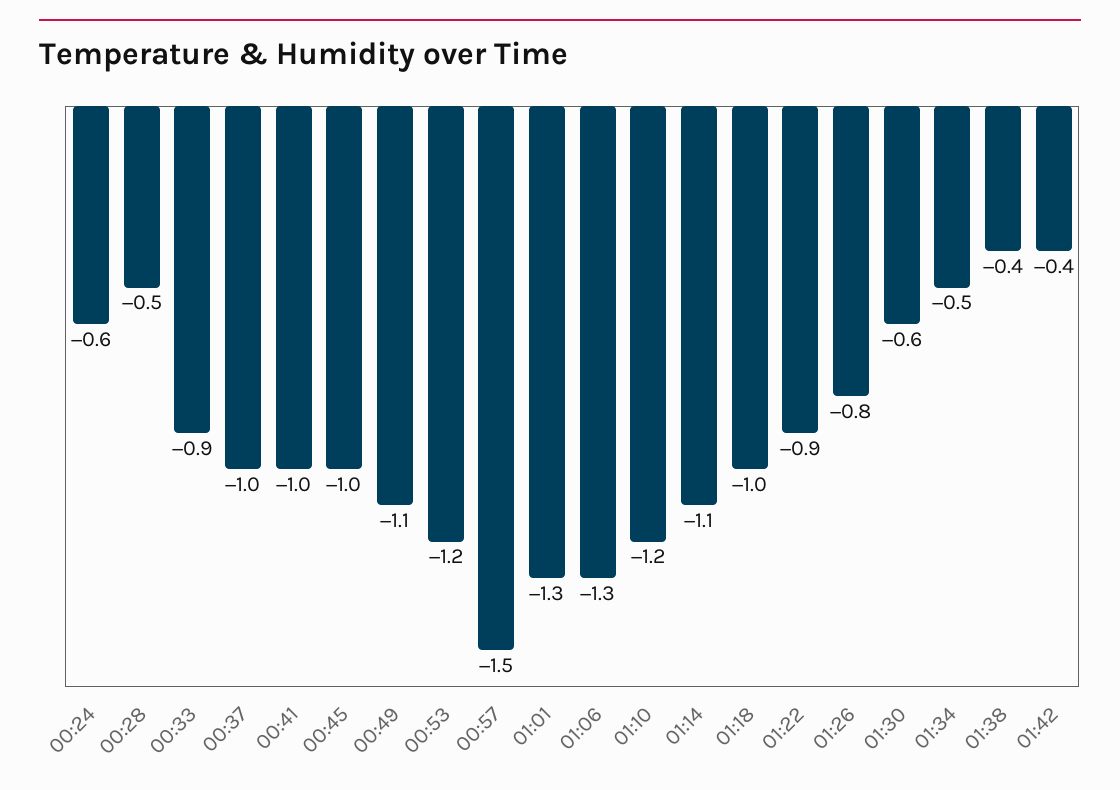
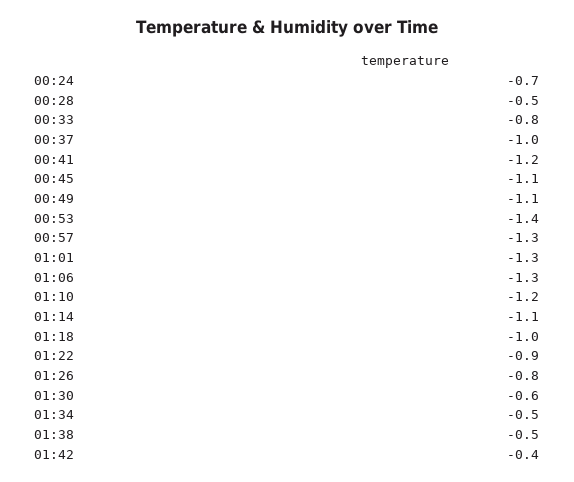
  {
-   "00:24": -0.6,
+   "00:24": -0.7,
    "00:28": -0.5,
-   "00:33": -0.9,
+   "00:33": -0.8,
    "00:37": -1,
-   "00:41": -1,
+   "00:41": -1.2,
-   "00:45": -1,
+   "00:45": -1.1,
    "00:49": -1.1,
-   "00:53": -1.2,
+   "00:53": -1.4,
-   "00:57": -1.5,
+   "00:57": -1.3,
    "01:01": -1.3,
    "01:06": -1.3,
    "01:10": -1.2,
    "01:14": -1.1,
    "01:18": -1,
    "01:22": -0.9,
    "01:26": -0.8,
    "01:30": -0.6,
    "01:34": -0.5,
-   "01:38": -0.4,
+   "01:38": -0.5,
    "01:42": -0.4
  }

